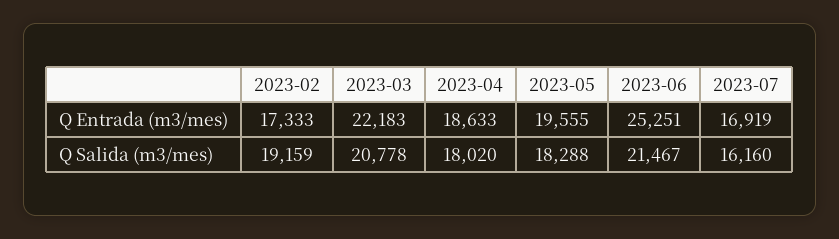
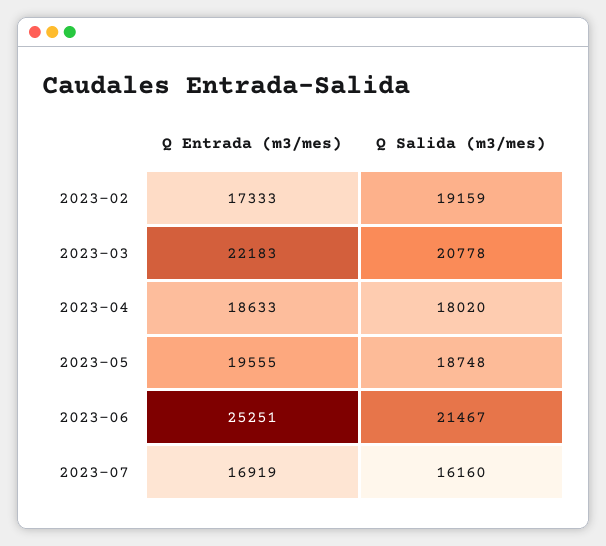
  {
    "2023-02": {
      "Q Entrada (m3/mes)": 17333,
      "Q Salida (m3/mes)": 19159
    },
    "2023-03": {
      "Q Entrada (m3/mes)": 22183,
      "Q Salida (m3/mes)": 20778
    },
    "2023-04": {
      "Q Entrada (m3/mes)": 18633,
      "Q Salida (m3/mes)": 18020
    },
    "2023-05": {
      "Q Entrada (m3/mes)": 19555,
-     "Q Salida (m3/mes)": 18288
+     "Q Salida (m3/mes)": 18748
    },
    "2023-06": {
      "Q Entrada (m3/mes)": 25251,
      "Q Salida (m3/mes)": 21467
    },
    "2023-07": {
      "Q Entrada (m3/mes)": 16919,
      "Q Salida (m3/mes)": 16160
    }
  }

